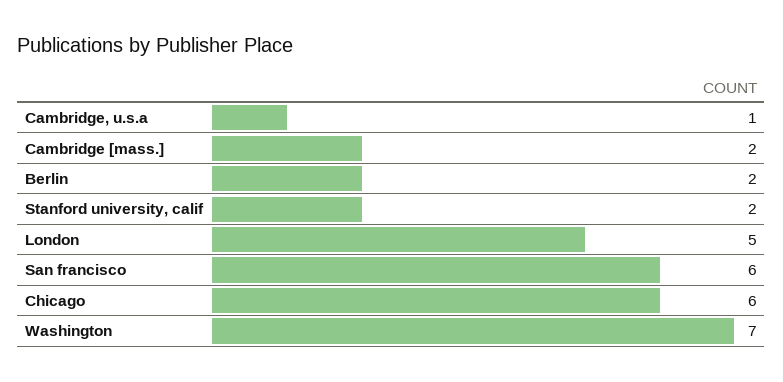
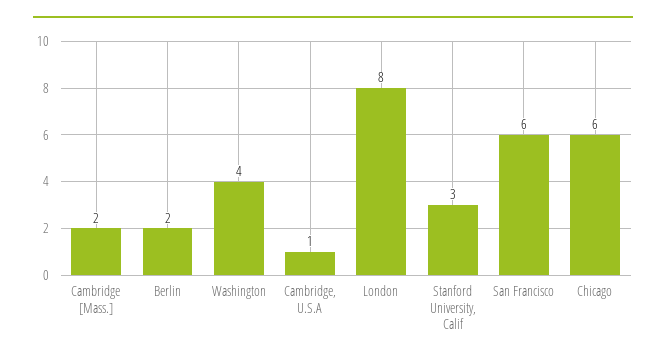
  {
    "Cambridge, u.s.a": 1,
    "Cambridge [mass.]": 2,
    "Berlin": 2,
-   "Stanford university, calif": 2,
+   "Stanford university, calif": 3,
-   "London": 5,
+   "London": 8,
    "San francisco": 6,
    "Chicago": 6,
-   "Washington": 7
+   "Washington": 4
  }

